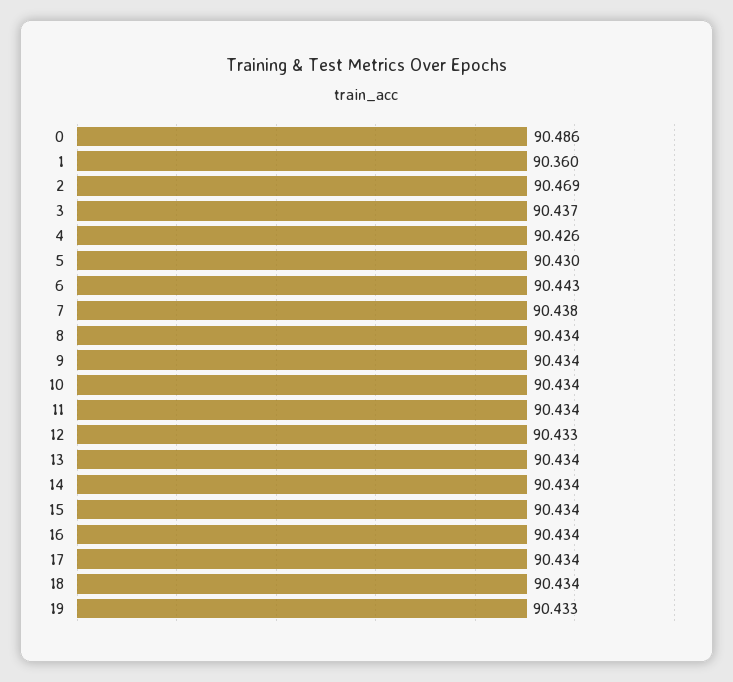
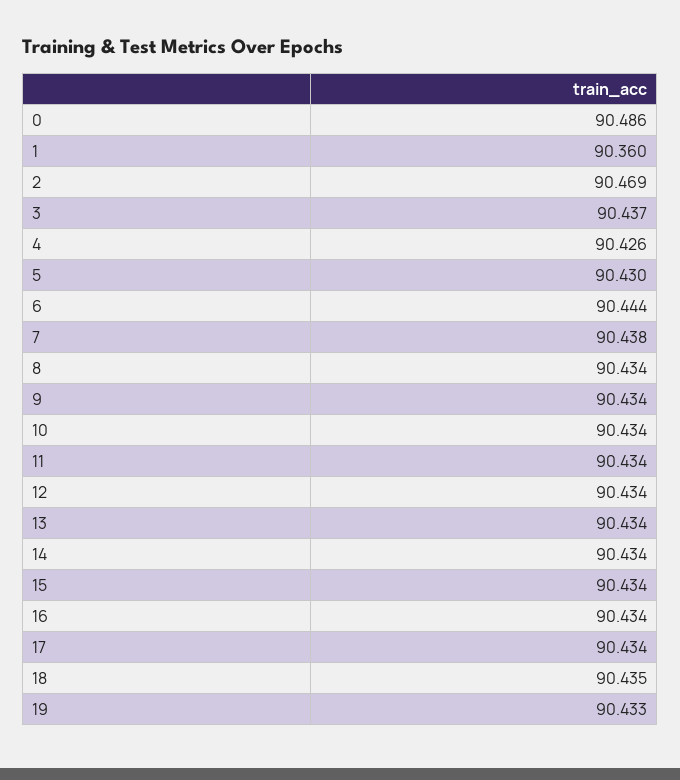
  {
    "0": 90.486,
    "1": 90.36,
    "2": 90.469,
    "3": 90.437,
    "4": 90.426,
    "5": 90.43,
-   "6": 90.443,
+   "6": 90.444,
    "7": 90.438,
    "8": 90.434,
    "9": 90.434,
    "10": 90.434,
    "11": 90.434,
-   "12": 90.433,
+   "12": 90.434,
    "13": 90.434,
    "14": 90.434,
    "15": 90.434,
    "16": 90.434,
    "17": 90.434,
-   "18": 90.434,
+   "18": 90.435,
    "19": 90.433
  }

